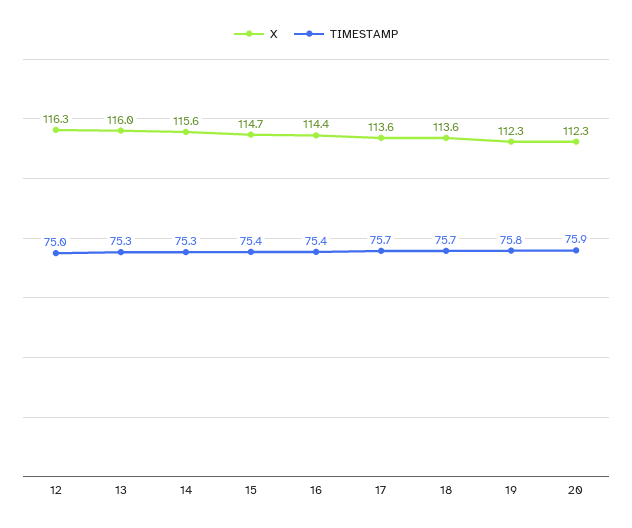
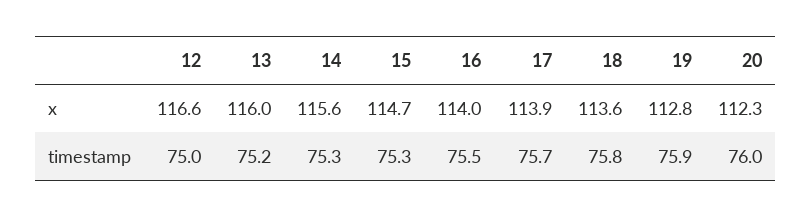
  {
    "X": {
-     "12": 116.3,
+     "12": 116.6,
      "13": 116,
      "14": 115.6,
      "15": 114.7,
-     "16": 114.4,
+     "16": 114,
-     "17": 113.6,
+     "17": 113.9,
      "18": 113.6,
-     "19": 112.3,
+     "19": 112.8,
      "20": 112.3
    },
    "TIMESTAMP": {
      "12": 75,
-     "13": 75.3,
+     "13": 75.2,
      "14": 75.3,
-     "15": 75.4,
+     "15": 75.3,
-     "16": 75.4,
+     "16": 75.5,
      "17": 75.7,
-     "18": 75.7,
+     "18": 75.8,
-     "19": 75.8,
+     "19": 75.9,
-     "20": 75.9
+     "20": 76
    }
  }

